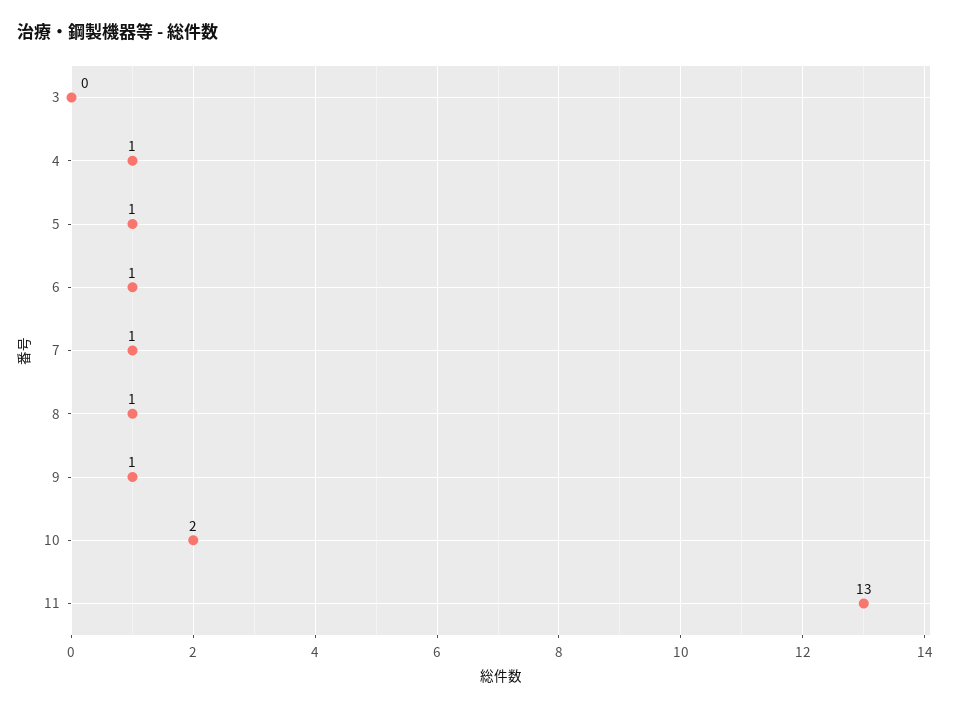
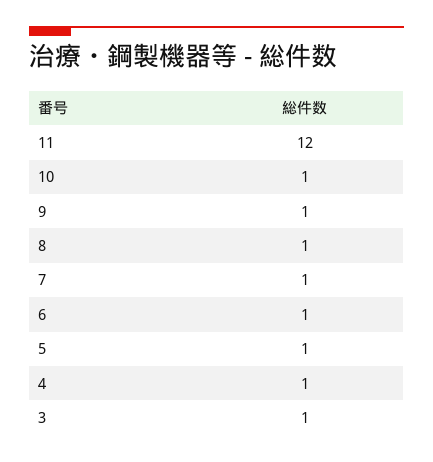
  {
-   "3": 0,
+   "3": 1,
    "4": 1,
    "5": 1,
    "6": 1,
    "7": 1,
    "8": 1,
    "9": 1,
-   "10": 2,
+   "10": 1,
-   "11": 13
+   "11": 12
  }

